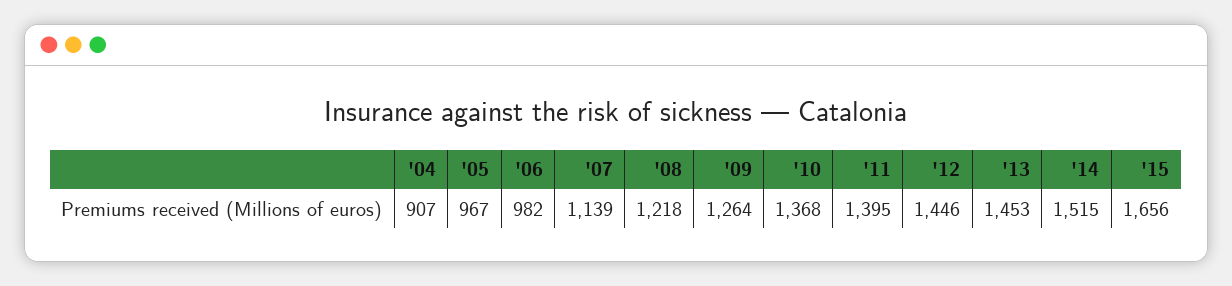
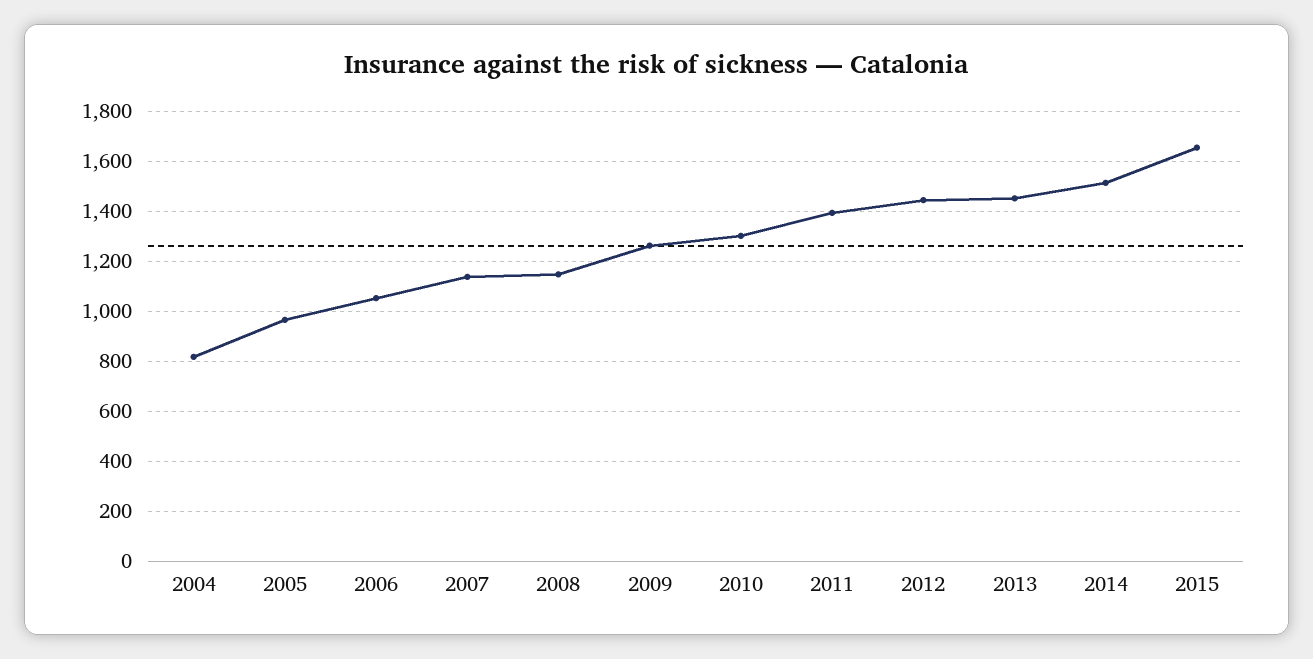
  {
-   "'04": 907,
+   "'04": 825,
    "'05": 967,
-   "'06": 982,
+   "'06": 1050,
    "'07": 1139,
-   "'08": 1218,
+   "'08": 1150,
    "'09": 1264,
-   "'10": 1368,
+   "'10": 1300,
    "'11": 1395,
    "'12": 1446,
    "'13": 1453,
    "'14": 1515,
    "'15": 1656
  }

